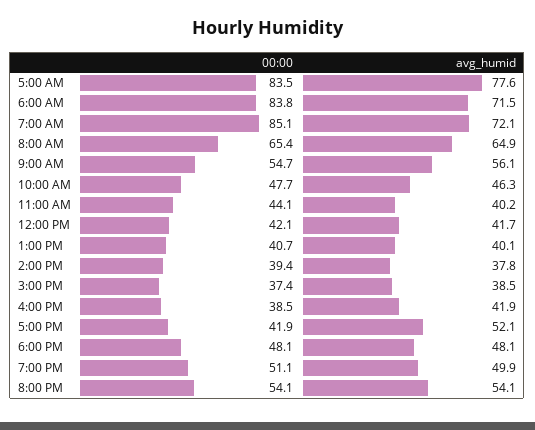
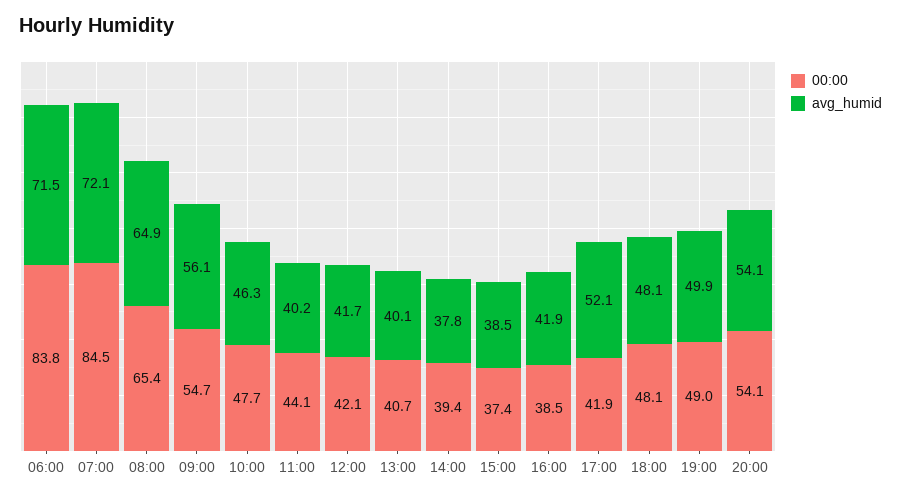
  {
    "00:00": {
-     "5:00 AM": 83.5,
      "6:00 AM": 83.8,
-     "7:00 AM": 85.1,
+     "7:00 AM": 84.5,
      "8:00 AM": 65.4,
      "9:00 AM": 54.7,
      "10:00 AM": 47.7,
      "11:00 AM": 44.1,
      "12:00 PM": 42.1,
      "1:00 PM": 40.7,
      "2:00 PM": 39.4,
      "3:00 PM": 37.4,
      "4:00 PM": 38.5,
      "5:00 PM": 41.9,
      "6:00 PM": 48.1,
-     "7:00 PM": 51.1,
+     "7:00 PM": 49,
      "8:00 PM": 54.1
    },
    "avg_humid": {
-     "5:00 AM": 77.6,
      "6:00 AM": 71.5,
      "7:00 AM": 72.1,
      "8:00 AM": 64.9,
      "9:00 AM": 56.1,
      "10:00 AM": 46.3,
      "11:00 AM": 40.2,
      "12:00 PM": 41.7,
      "1:00 PM": 40.1,
      "2:00 PM": 37.8,
      "3:00 PM": 38.5,
      "4:00 PM": 41.9,
      "5:00 PM": 52.1,
      "6:00 PM": 48.1,
      "7:00 PM": 49.9,
      "8:00 PM": 54.1
    }
  }

